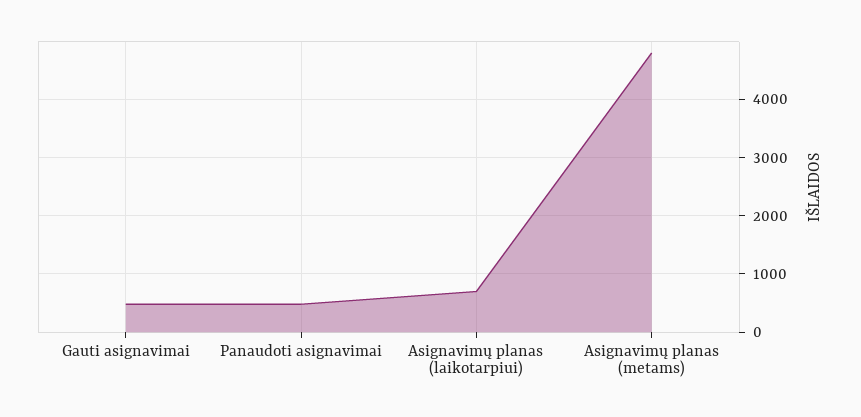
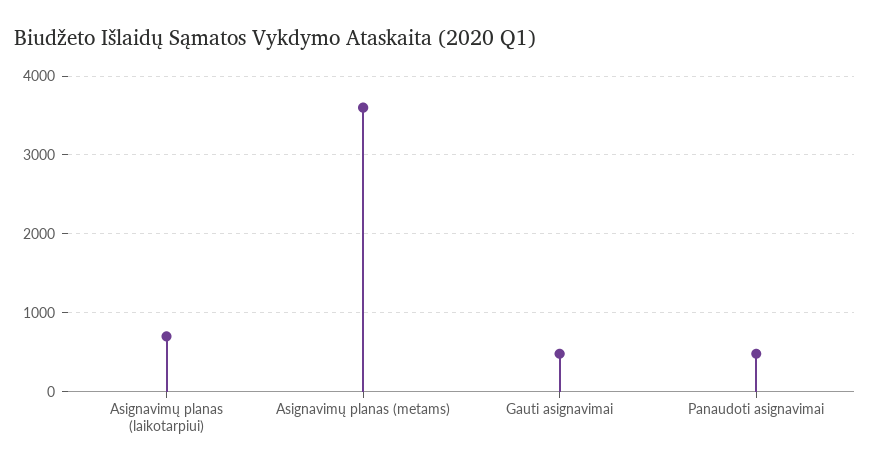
  {
    "Gauti asignavimai": 500,
    "Panaudoti asignavimai": 500,
    "Asignavimų planas (laikotarpiui)": 700,
-   "Asignavimų planas (metams)": 4800
+   "Asignavimų planas (metams)": 3600
  }

